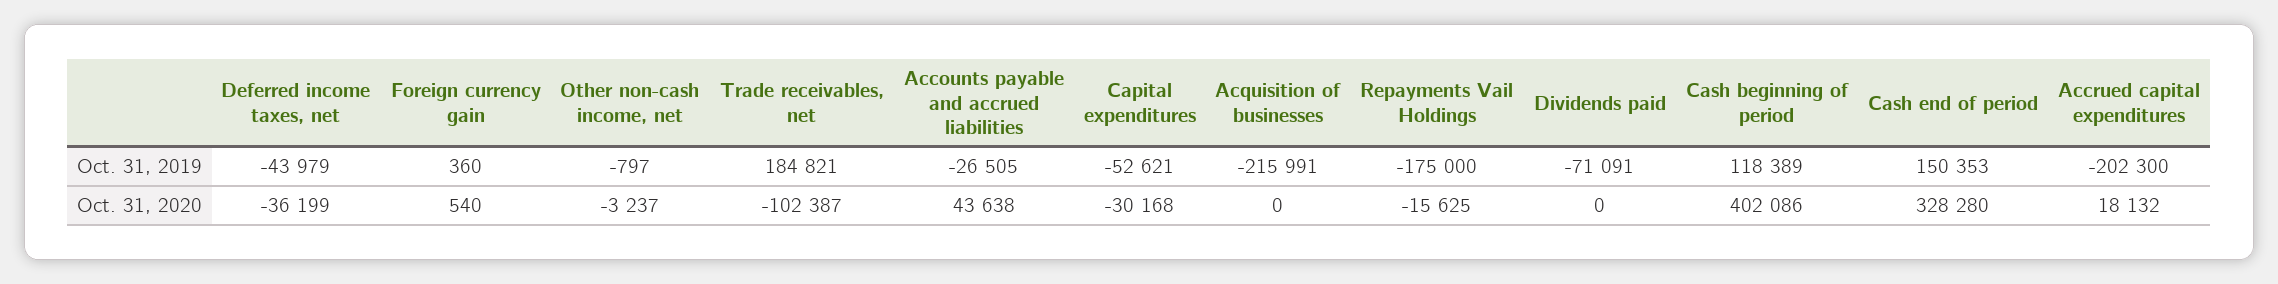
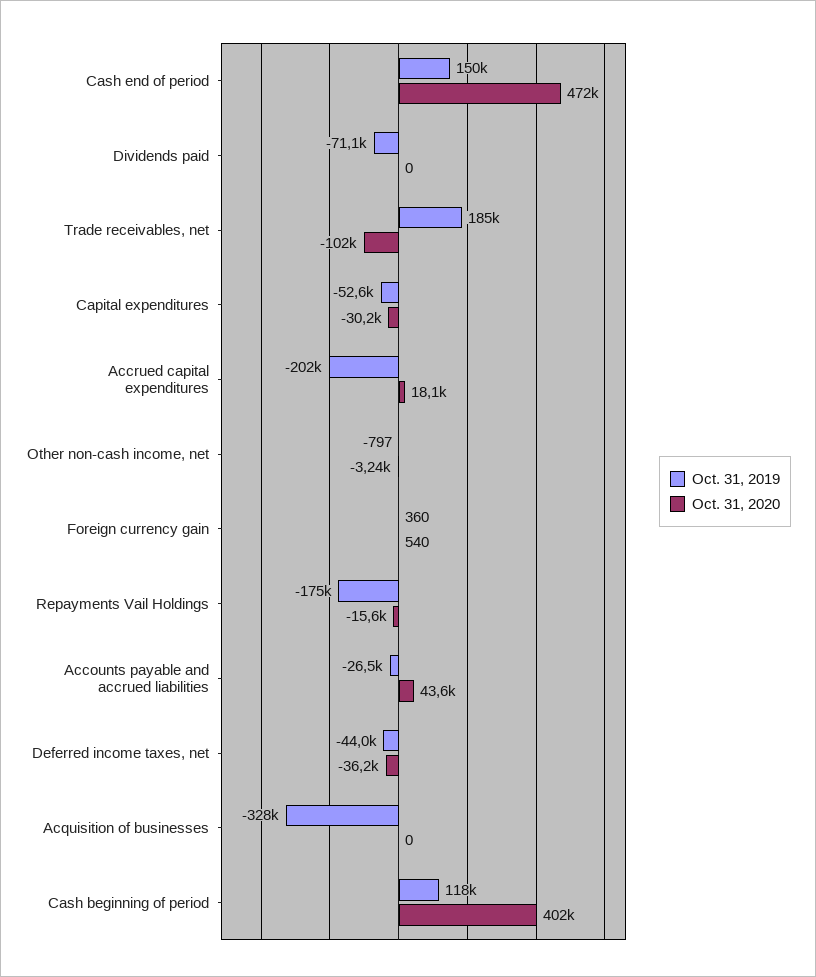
  {
    "Oct. 31, 2019": {
      "Deferred income taxes, net": -43979,
      "Foreign currency gain": 360,
      "Other non-cash income, net": -797,
      "Trade receivables, net": 184821,
      "Accounts payable and accrued liabilities": -26505,
      "Capital expenditures": -52621,
-     "Acquisition of businesses": -215991,
+     "Acquisition of businesses": -328000,
      "Repayments Vail Holdings": -175000,
      "Dividends paid": -71091,
      "Cash beginning of period": 118389,
      "Cash end of period": 150353,
      "Accrued capital expenditures": -202300
    },
    "Oct. 31, 2020": {
      "Deferred income taxes, net": -36199,
      "Foreign currency gain": 540,
      "Other non-cash income, net": -3237,
      "Trade receivables, net": -102387,
      "Accounts payable and accrued liabilities": 43638,
      "Capital expenditures": -30168,
      "Acquisition of businesses": 0,
      "Repayments Vail Holdings": -15625,
      "Dividends paid": 0,
      "Cash beginning of period": 402086,
-     "Cash end of period": 328280,
+     "Cash end of period": 472000,
      "Accrued capital expenditures": 18132
    }
  }

